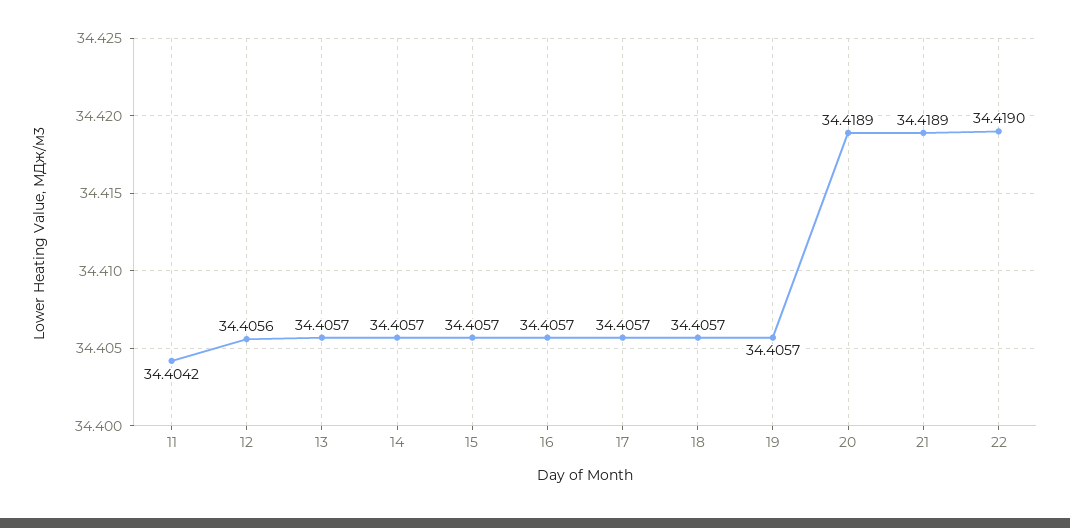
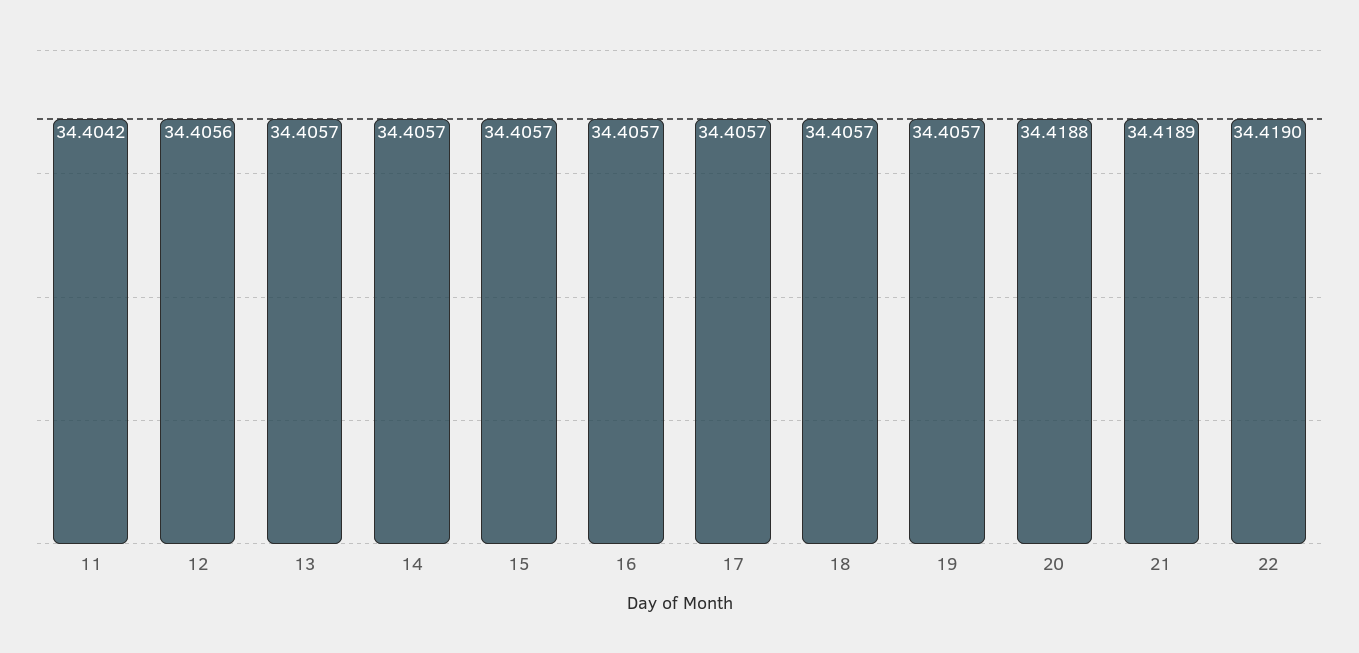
  {
    "11": 34.4042,
    "12": 34.4056,
    "13": 34.4057,
    "14": 34.4057,
    "15": 34.4057,
    "16": 34.4057,
    "17": 34.4057,
    "18": 34.4057,
    "19": 34.4057,
-   "20": 34.4189,
+   "20": 34.4188,
    "21": 34.4189,
    "22": 34.419
  }

